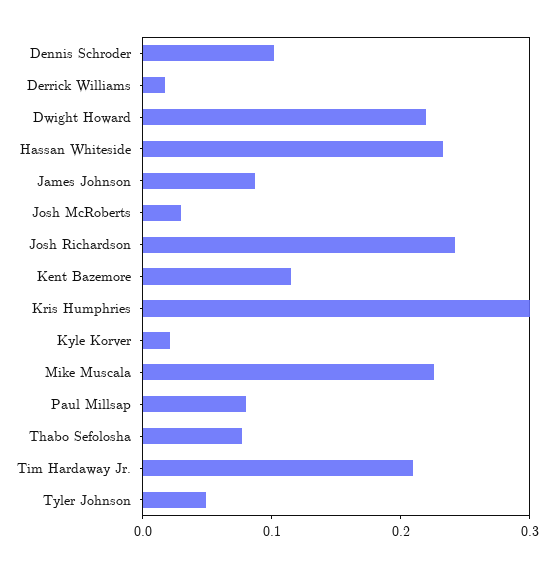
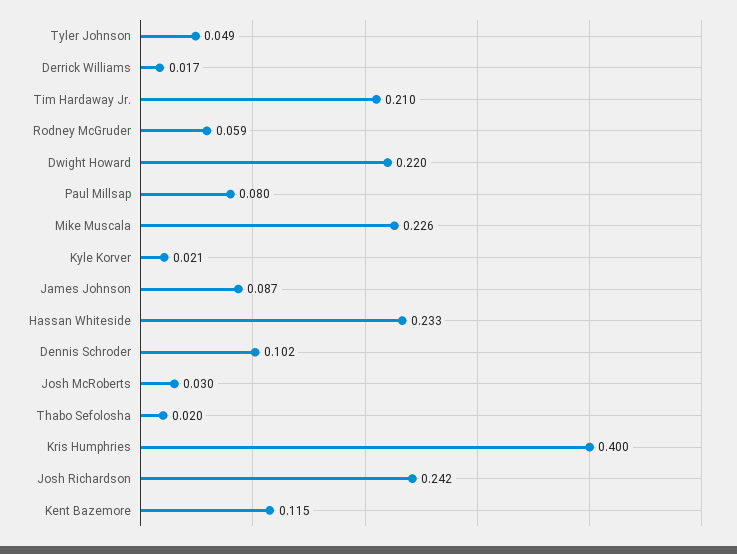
  {
    "Dennis Schroder": 0.102,
    "Derrick Williams": 0.017,
    "Dwight Howard": 0.22,
    "Hassan Whiteside": 0.233,
    "James Johnson": 0.087,
    "Josh McRoberts": 0.03,
    "Josh Richardson": 0.242,
    "Kent Bazemore": 0.115,
-   "Kris Humphries": 0.3,
+   "Kris Humphries": 0.4,
    "Kyle Korver": 0.021,
    "Mike Muscala": 0.226,
    "Paul Millsap": 0.08,
-   "Thabo Sefolosha": 0.08,
+   "Thabo Sefolosha": 0.02,
    "Tim Hardaway Jr.": 0.21,
-   "Tyler Johnson": 0.049
+   "Tyler Johnson": 0.049,
+   "Rodney McGruder": 0.059
  }

